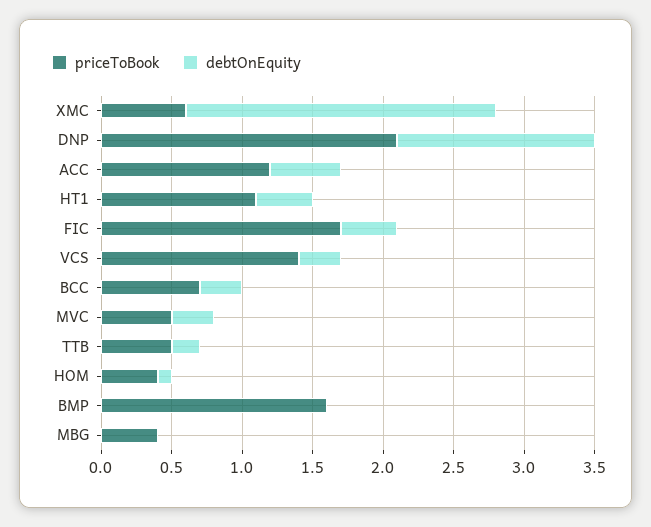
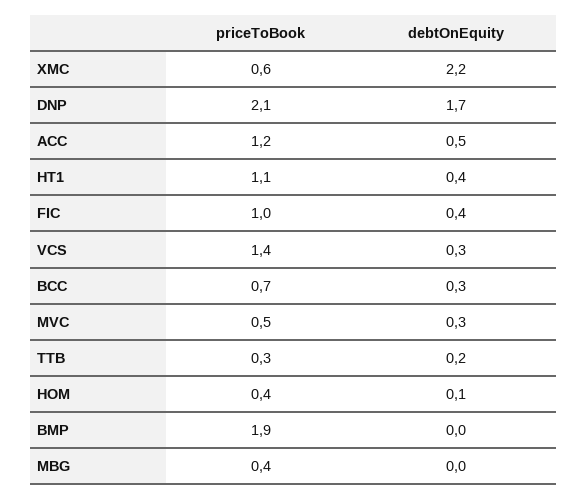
  {
    "priceToBook": {
      "XMC": 0.6,
      "DNP": 2.1,
      "ACC": 1.2,
      "HT1": 1.1,
-     "FIC": 1.7,
+     "FIC": 1,
      "VCS": 1.4,
      "BCC": 0.7,
      "MVC": 0.5,
-     "TTB": 0.5,
+     "TTB": 0.3,
      "HOM": 0.4,
-     "BMP": 1.6,
+     "BMP": 1.9,
      "MBG": 0.4
    },
    "debtOnEquity": {
      "XMC": 2.2,
-     "DNP": 1.4,
+     "DNP": 1.7,
      "ACC": 0.5,
      "HT1": 0.4,
      "FIC": 0.4,
      "VCS": 0.3,
      "BCC": 0.3,
      "MVC": 0.3,
      "TTB": 0.2,
      "HOM": 0.1,
      "BMP": 0,
      "MBG": 0
    }
  }

